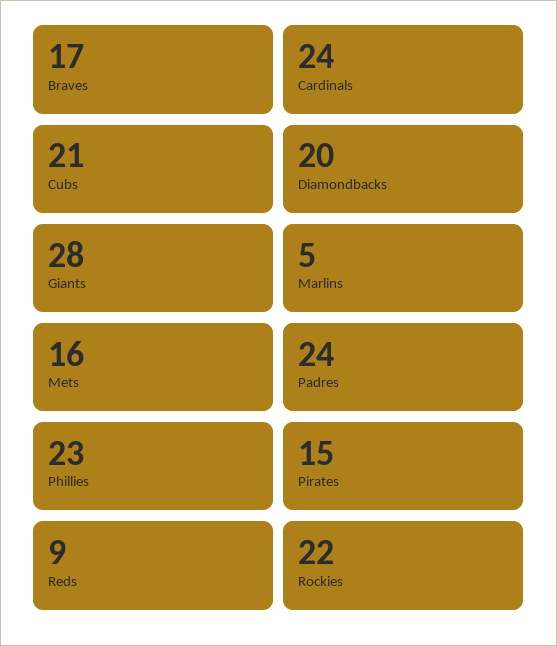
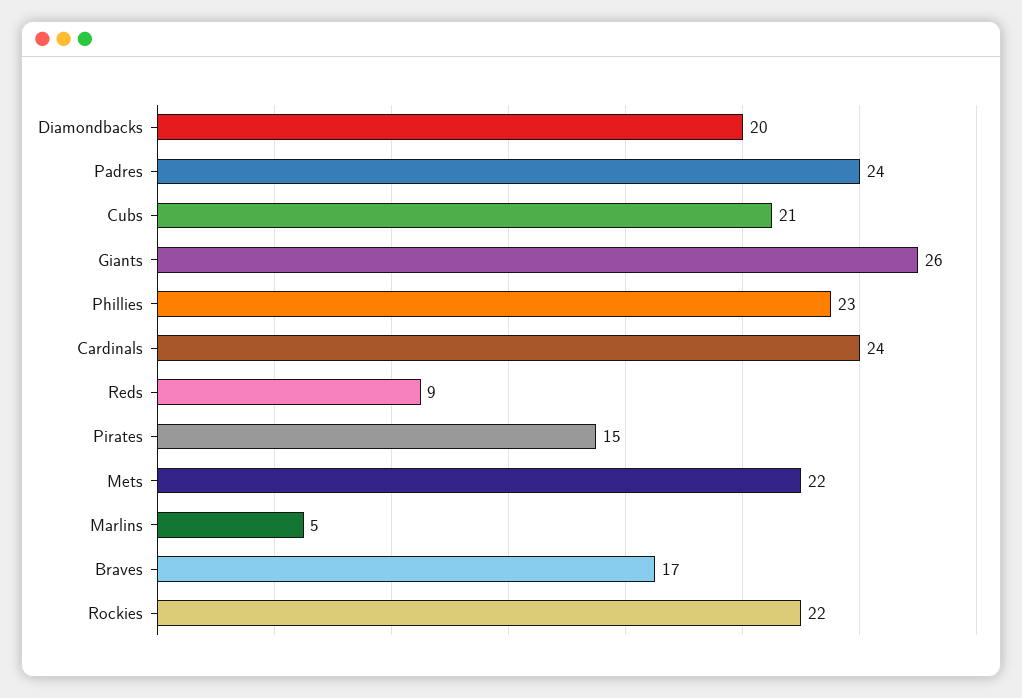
  {
    "Braves": 17,
    "Cardinals": 24,
    "Cubs": 21,
    "Diamondbacks": 20,
-   "Giants": 28,
+   "Giants": 26,
    "Marlins": 5,
-   "Mets": 16,
+   "Mets": 22,
    "Padres": 24,
    "Phillies": 23,
    "Pirates": 15,
    "Reds": 9,
    "Rockies": 22
  }

